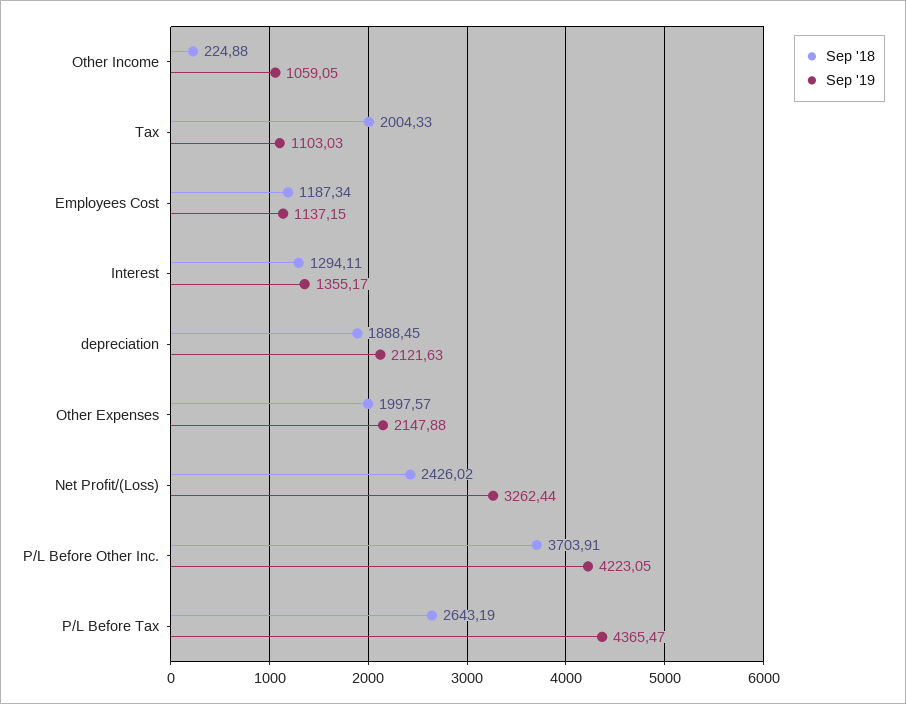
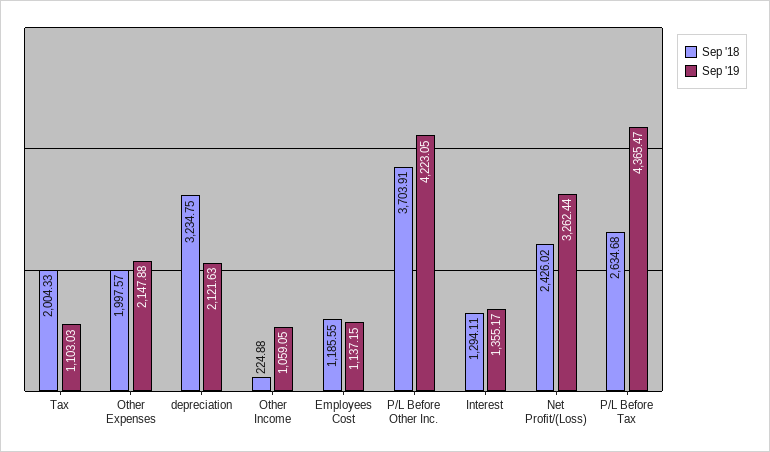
  {
    "Sep '18": {
      "Other Income": 224.88,
      "Tax": 2004.33,
-     "Employees Cost": 1187.34,
+     "Employees Cost": 1185.55,
      "Interest": 1294.11,
-     "depreciation": 1888.45,
+     "depreciation": 3234.75,
      "Other Expenses": 1997.57,
      "Net Profit/(Loss)": 2426.02,
      "P/L Before Other Inc.": 3703.91,
-     "P/L Before Tax": 2643.19
+     "P/L Before Tax": 2634.68
    },
    "Sep '19": {
      "Other Income": 1059.05,
      "Tax": 1103.03,
      "Employees Cost": 1137.15,
      "Interest": 1355.17,
      "depreciation": 2121.63,
      "Other Expenses": 2147.88,
      "Net Profit/(Loss)": 3262.44,
      "P/L Before Other Inc.": 4223.05,
      "P/L Before Tax": 4365.47
    }
  }

